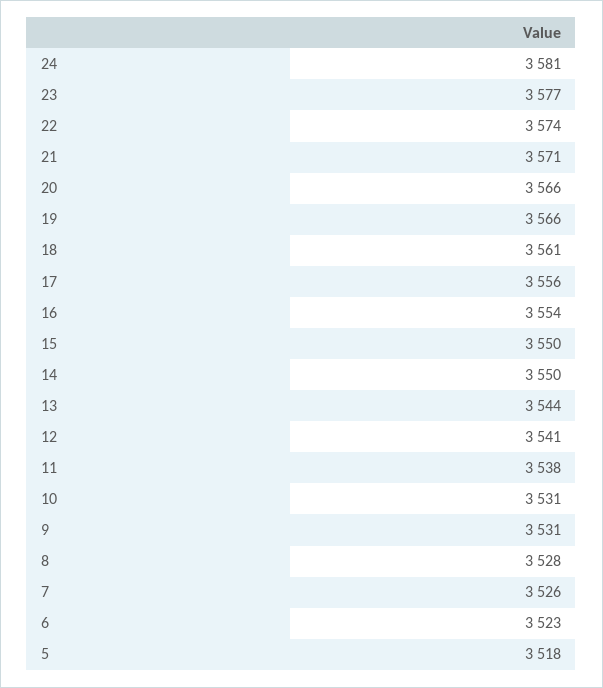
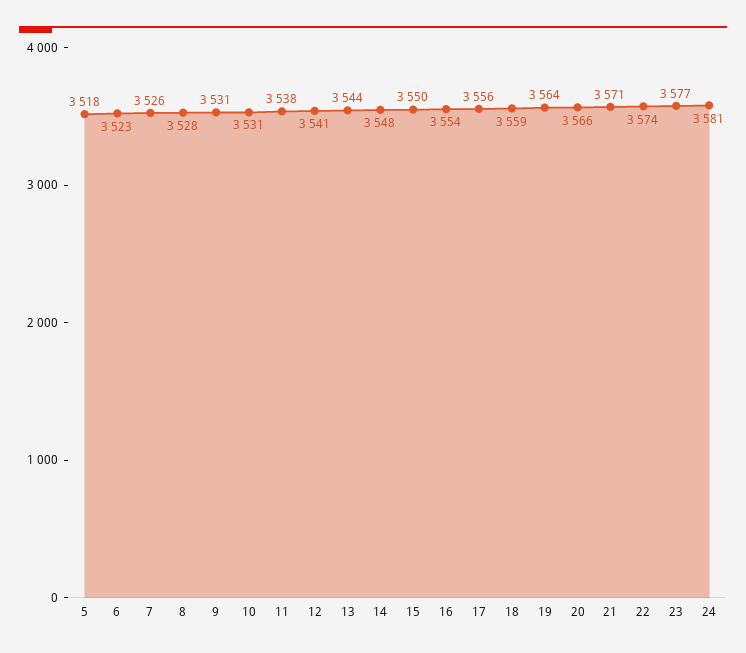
  {
    "24": 3581,
    "23": 3577,
    "22": 3574,
    "21": 3571,
    "20": 3566,
-   "19": 3566,
+   "19": 3564,
-   "18": 3561,
+   "18": 3559,
    "17": 3556,
    "16": 3554,
    "15": 3550,
-   "14": 3550,
+   "14": 3548,
    "13": 3544,
    "12": 3541,
    "11": 3538,
    "10": 3531,
    "9": 3531,
    "8": 3528,
    "7": 3526,
    "6": 3523,
    "5": 3518
  }

